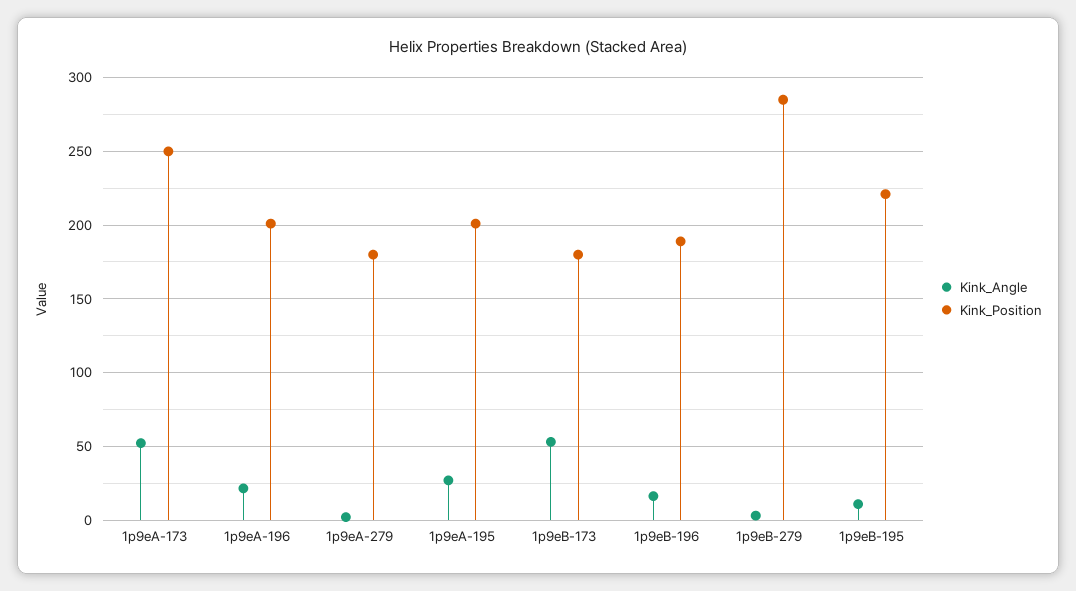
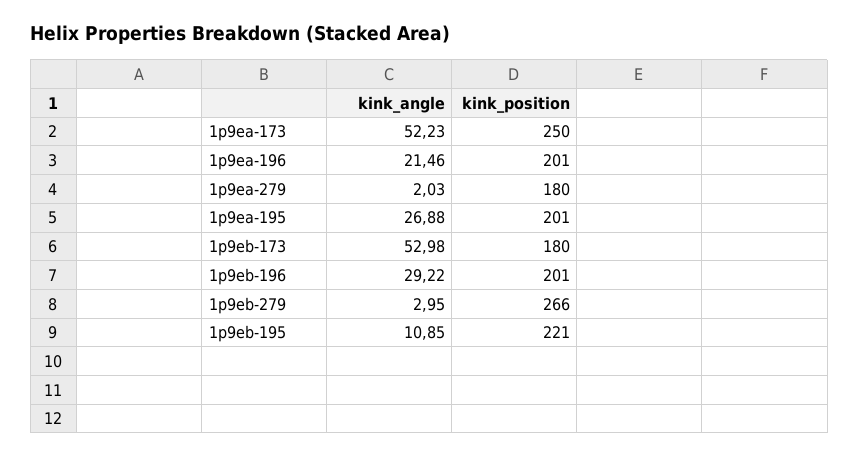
  {
    "Kink_Angle": {
      "1p9eA-173": 52.23,
      "1p9eA-196": 21.46,
      "1p9eA-279": 2.03,
      "1p9eA-195": 26.88,
      "1p9eB-173": 52.98,
-     "1p9eB-196": 15,
+     "1p9eB-196": 29.22,
      "1p9eB-279": 2.95,
      "1p9eB-195": 10.85
    },
    "Kink_Position": {
      "1p9eA-173": 250,
      "1p9eA-196": 201,
      "1p9eA-279": 180,
      "1p9eA-195": 201,
      "1p9eB-173": 180,
-     "1p9eB-196": 190,
+     "1p9eB-196": 201,
-     "1p9eB-279": 285,
+     "1p9eB-279": 266,
      "1p9eB-195": 221
    }
  }

